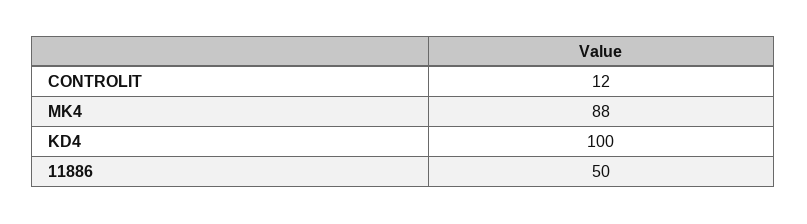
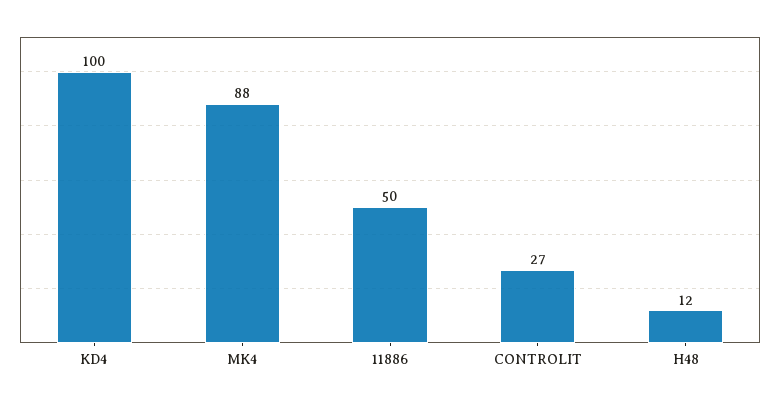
  {
-   "CONTROLIT": 12,
+   "CONTROLIT": 27,
    "MK4": 88,
    "KD4": 100,
-   "11886": 50
+   "11886": 50,
+   "H48": 12
  }

